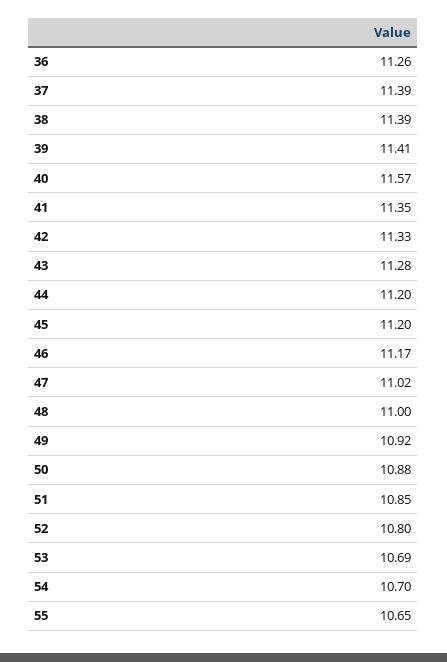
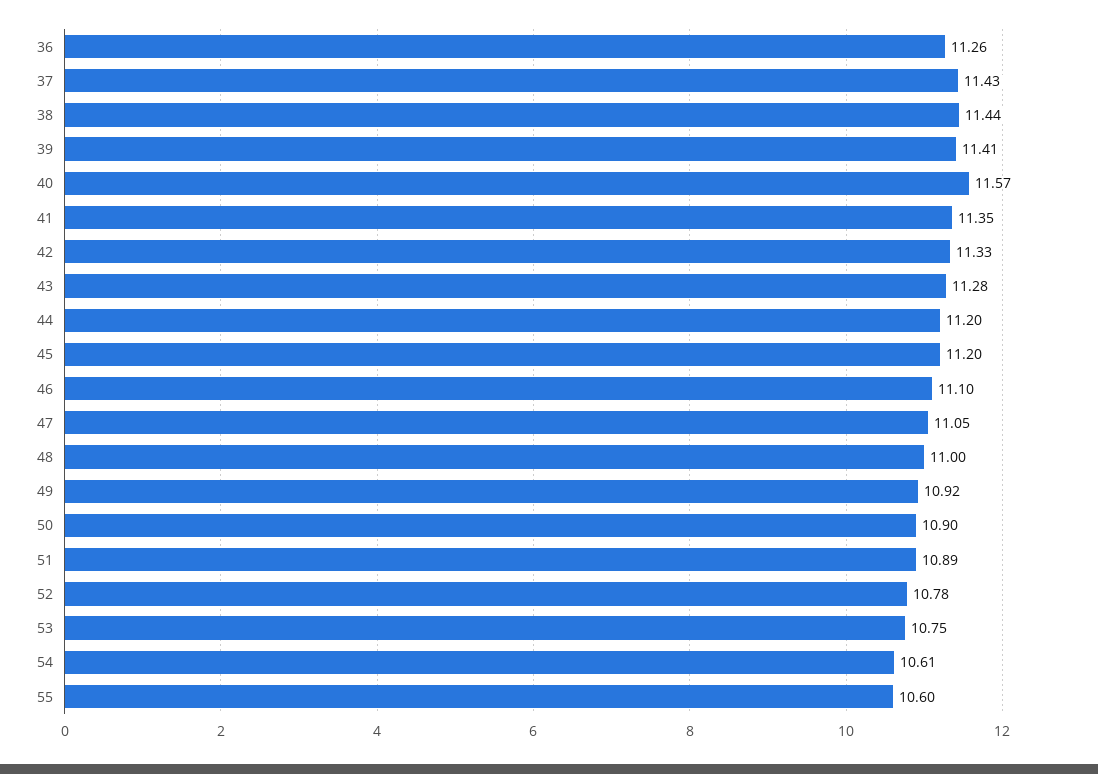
  {
    "36": 11.26,
-   "37": 11.39,
+   "37": 11.43,
-   "38": 11.39,
+   "38": 11.44,
    "39": 11.41,
    "40": 11.57,
    "41": 11.35,
    "42": 11.33,
    "43": 11.28,
    "44": 11.2,
    "45": 11.2,
-   "46": 11.17,
+   "46": 11.1,
-   "47": 11.02,
+   "47": 11.05,
    "48": 11,
    "49": 10.92,
-   "50": 10.88,
+   "50": 10.9,
-   "51": 10.85,
+   "51": 10.89,
-   "52": 10.8,
+   "52": 10.78,
-   "53": 10.69,
+   "53": 10.75,
-   "54": 10.7,
+   "54": 10.61,
-   "55": 10.65
+   "55": 10.6
  }

